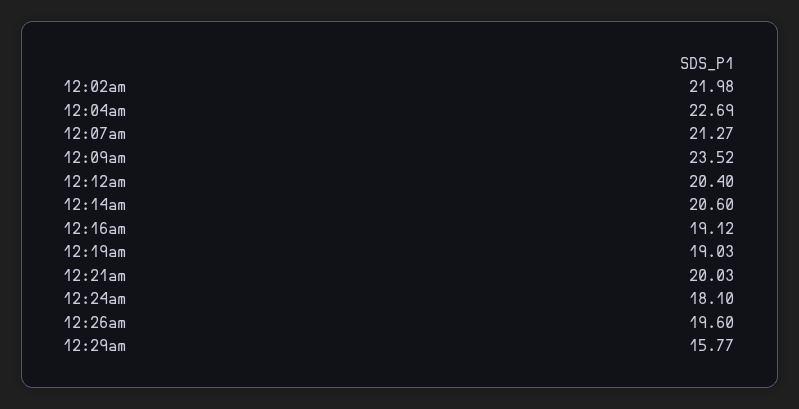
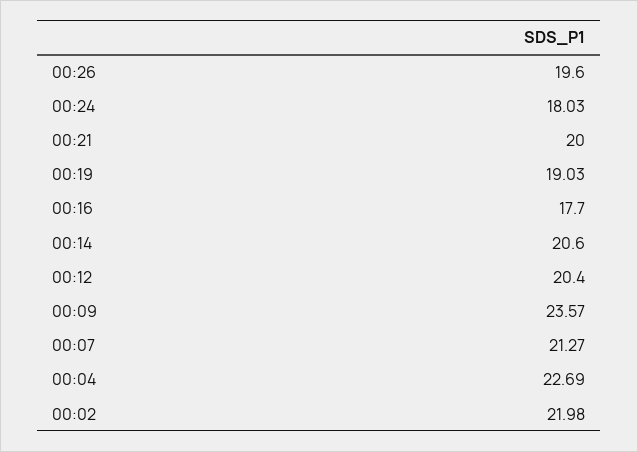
  {
    "12:02am": 21.98,
    "12:04am": 22.69,
    "12:07am": 21.27,
-   "12:09am": 23.52,
+   "12:09am": 23.57,
    "12:12am": 20.4,
    "12:14am": 20.6,
-   "12:16am": 19.12,
+   "12:16am": 17.7,
    "12:19am": 19.03,
-   "12:21am": 20.03,
+   "12:21am": 20,
-   "12:24am": 18.1,
+   "12:24am": 18.03,
-   "12:26am": 19.6,
+   "12:26am": 19.6
-   "12:29am": 15.77
  }

